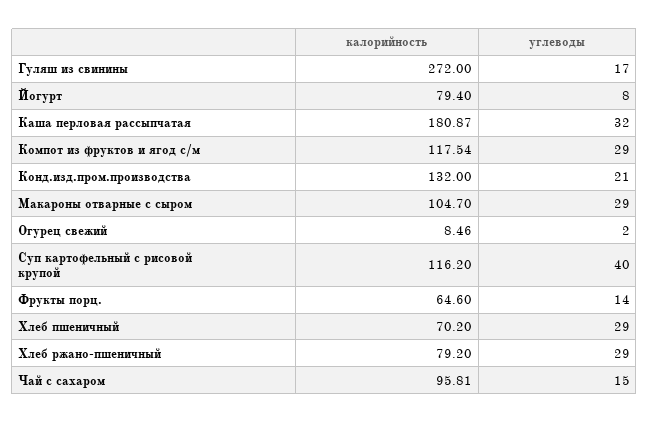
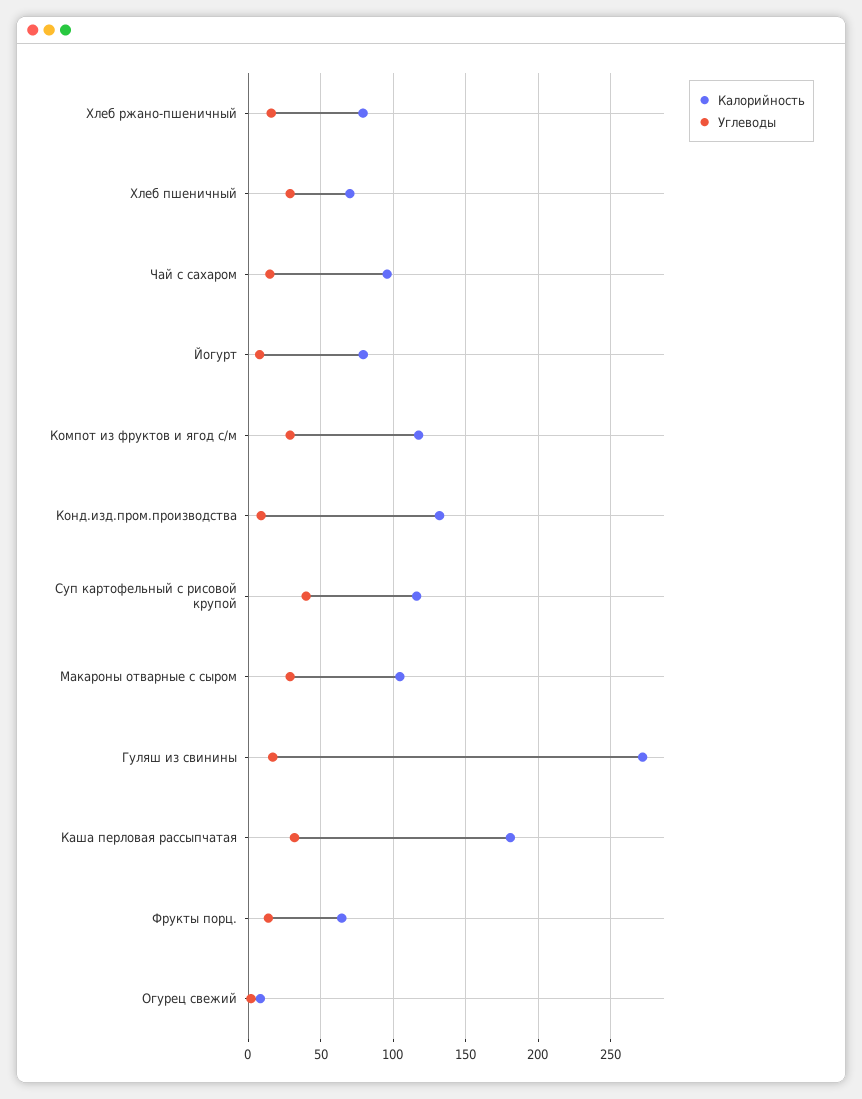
  {
    "калорийность": {
      "Гуляш из свинины": 272,
      "Йогурт": 79.4,
      "Каша перловая рассыпчатая": 180.87,
      "Компот из фруктов и ягод с/м": 117.54,
      "Конд.изд.пром.производства": 132,
      "Макароны отварные с сыром": 104.7,
      "Огурец свежий": 8.46,
      "Суп картофельный с рисовой крупой": 116.2,
      "Фрукты порц.": 64.6,
      "Хлеб пшеничный": 70.2,
      "Хлеб ржано-пшеничный": 79.2,
      "Чай с сахаром": 95.81
    },
    "углеводы": {
      "Гуляш из свинины": 17,
      "Йогурт": 8,
      "Каша перловая рассыпчатая": 32,
      "Компот из фруктов и ягод с/м": 29,
-     "Конд.изд.пром.производства": 21,
+     "Конд.изд.пром.производства": 10,
      "Макароны отварные с сыром": 29,
      "Огурец свежий": 2,
      "Суп картофельный с рисовой крупой": 40,
      "Фрукты порц.": 14,
      "Хлеб пшеничный": 29,
-     "Хлеб ржано-пшеничный": 29,
+     "Хлеб ржано-пшеничный": 15,
      "Чай с сахаром": 15
    }
  }

